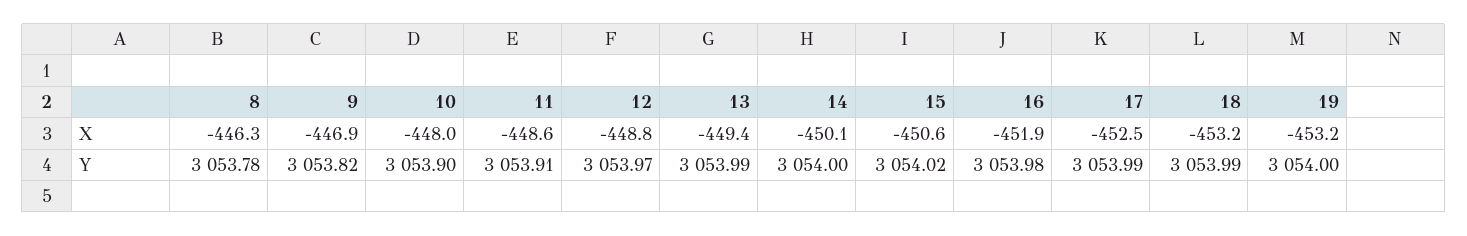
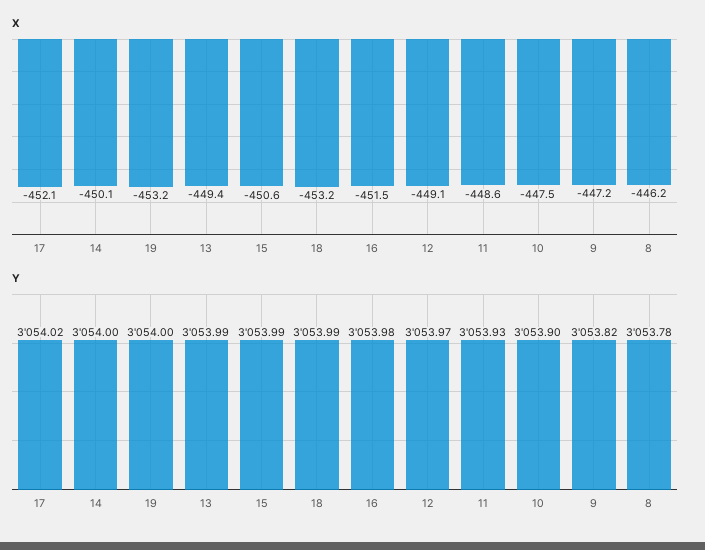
  {
    "X": {
-     "8": -446.3,
+     "8": -446.2,
-     "9": -446.9,
+     "9": -447.2,
-     "10": -448,
+     "10": -447.5,
      "11": -448.6,
-     "12": -448.8,
+     "12": -449.1,
      "13": -449.4,
      "14": -450.1,
      "15": -450.6,
-     "16": -451.9,
+     "16": -451.5,
-     "17": -452.5,
+     "17": -452.1,
      "18": -453.2,
      "19": -453.2
    },
    "Y": {
      "8": 3053.78,
      "9": 3053.82,
      "10": 3053.9,
-     "11": 3053.91,
+     "11": 3053.93,
      "12": 3053.97,
      "13": 3053.99,
      "14": 3054,
-     "15": 3054.02,
+     "15": 3053.99,
      "16": 3053.98,
-     "17": 3053.99,
+     "17": 3054.02,
      "18": 3053.99,
      "19": 3054
    }
  }

